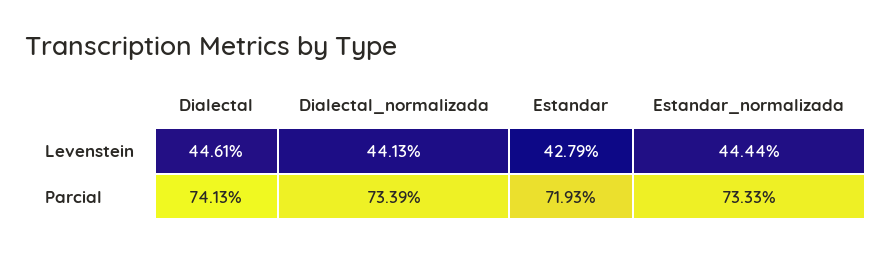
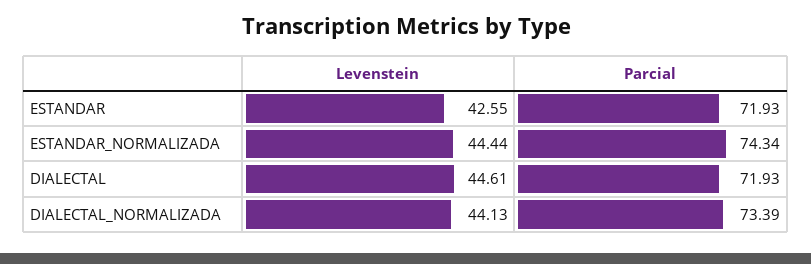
  {
    "Dialectal": {
      "Levenstein": 44.61,
-     "Parcial": 74.13
+     "Parcial": 71.93
    },
    "Dialectal_normalizada": {
      "Levenstein": 44.13,
      "Parcial": 73.39
    },
    "Estandar": {
-     "Levenstein": 42.79,
+     "Levenstein": 42.55,
      "Parcial": 71.93
    },
    "Estandar_normalizada": {
      "Levenstein": 44.44,
-     "Parcial": 73.33
+     "Parcial": 74.34
    }
  }

